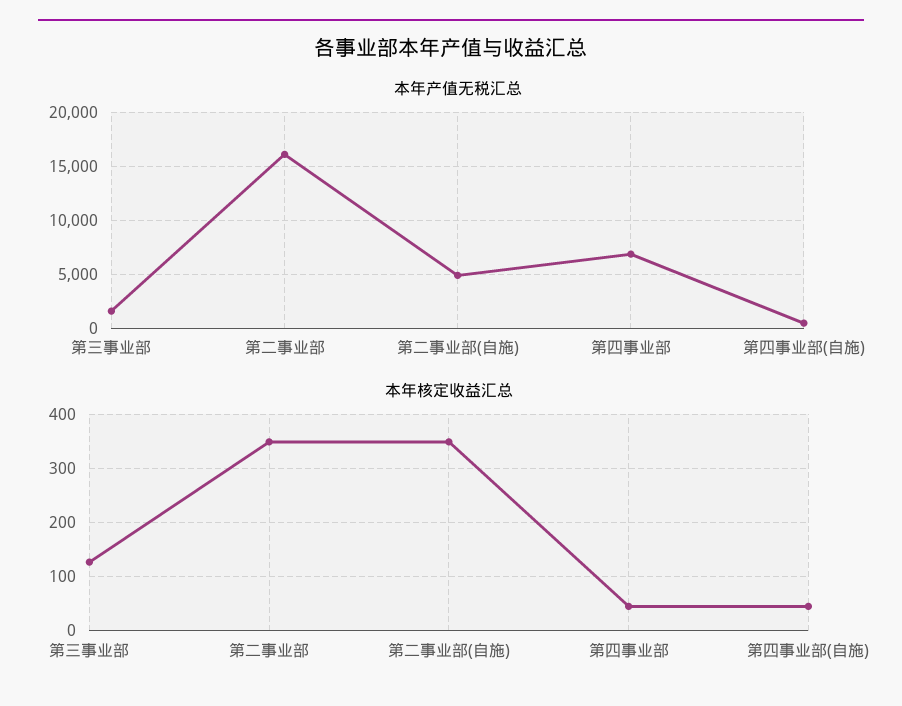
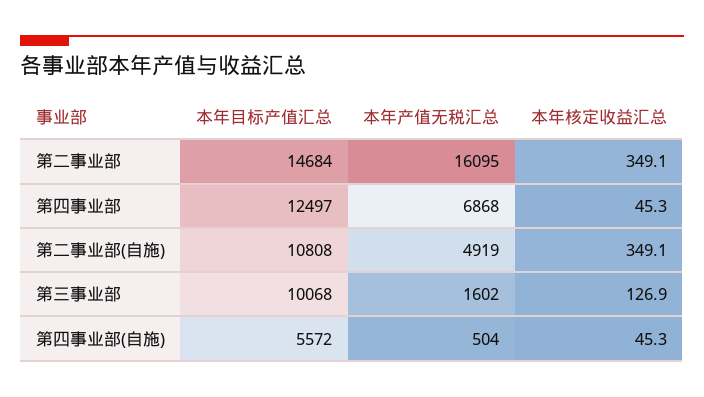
  {
    "本年产值无税汇总": {
      "第三事业部": 1602,
      "第二事业部": 16095,
      "第二事业部(自施)": 4919,
      "第四事业部": 6868,
      "第四事业部(自施)": 504
    },
    "本年核定收益汇总": {
      "第三事业部": 126.9,
      "第二事业部": 349.1,
      "第二事业部(自施)": 349.1,
      "第四事业部": 45.3,
      "第四事业部(自施)": 45.3
-   }
+   },
+   "本年目标产值汇总": {
+     "第二事业部": 14684,
+     "第四事业部": 12497,
+     "第二事业部(自施)": 10808,
+     "第三事业部": 10068,
+     "第四事业部(自施)": 5572
+   }
  }

